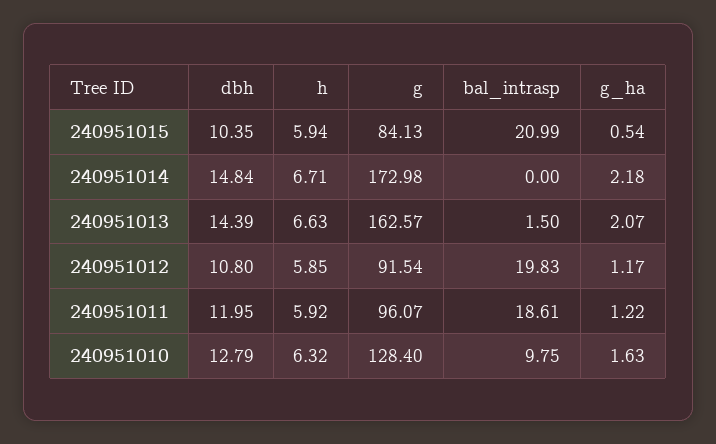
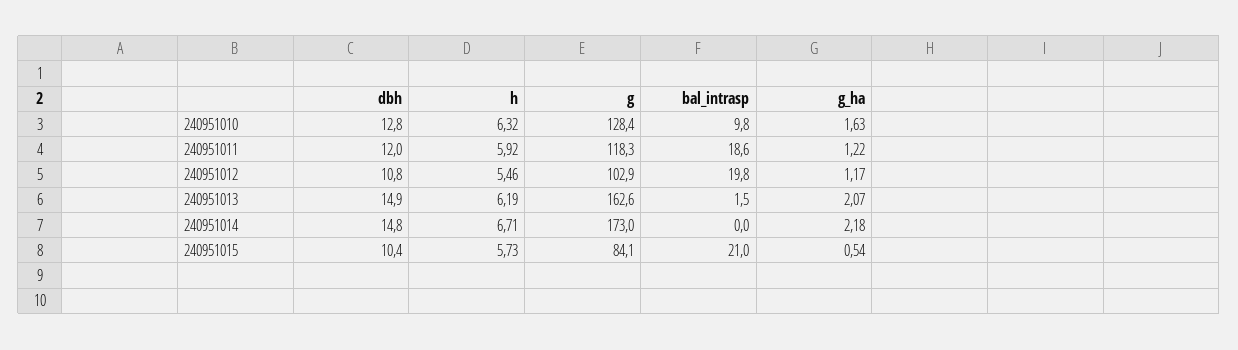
  {
    "dbh": {
      "240951015": 10.35,
      "240951014": 14.84,
-     "240951013": 14.39,
+     "240951013": 14.9,
      "240951012": 10.8,
      "240951011": 11.95,
      "240951010": 12.79
    },
    "h": {
-     "240951015": 5.94,
+     "240951015": 5.73,
      "240951014": 6.71,
-     "240951013": 6.63,
+     "240951013": 6.19,
-     "240951012": 5.85,
+     "240951012": 5.46,
      "240951011": 5.92,
      "240951010": 6.32
    },
    "g": {
      "240951015": 84.13,
      "240951014": 172.98,
      "240951013": 162.57,
-     "240951012": 91.54,
+     "240951012": 102.9,
-     "240951011": 96.07,
+     "240951011": 118.3,
      "240951010": 128.4
    },
    "bal_intrasp": {
      "240951015": 20.99,
      "240951014": 0,
      "240951013": 1.5,
      "240951012": 19.83,
      "240951011": 18.61,
      "240951010": 9.75
    },
    "g_ha": {
      "240951015": 0.54,
      "240951014": 2.18,
      "240951013": 2.07,
      "240951012": 1.17,
      "240951011": 1.22,
      "240951010": 1.63
    }
  }

